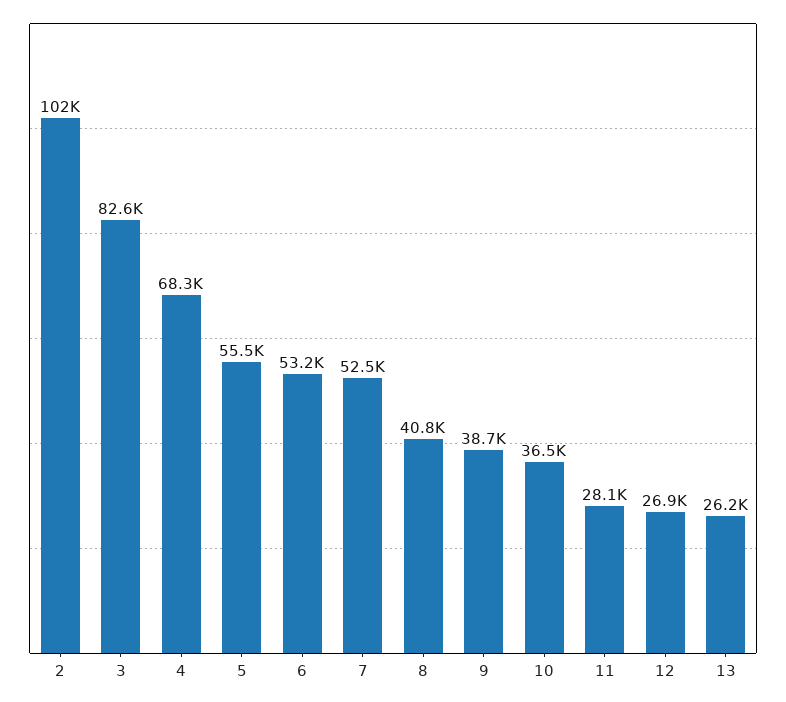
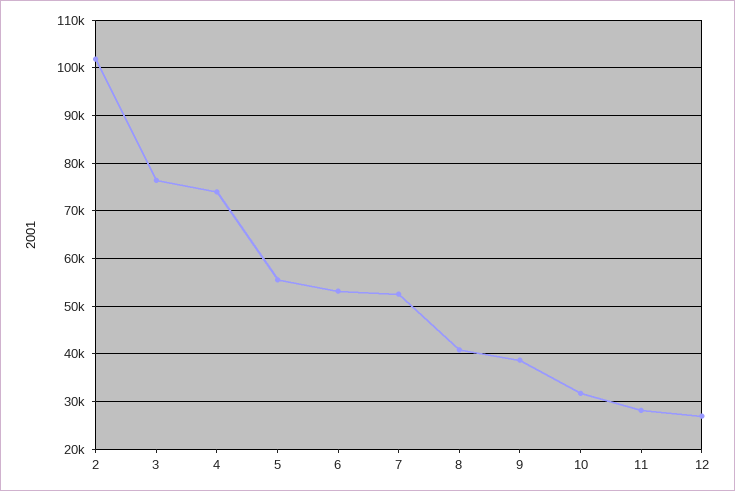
  {
    "2": 102000,
-   "3": 82600,
+   "3": 76000,
-   "4": 68300,
+   "4": 74000,
    "5": 55500,
    "6": 53200,
    "7": 52500,
    "8": 40800,
    "9": 38700,
-   "10": 36500,
+   "10": 32000,
    "11": 28100,
-   "12": 26900,
+   "12": 26900
-   "13": 26200
  }

